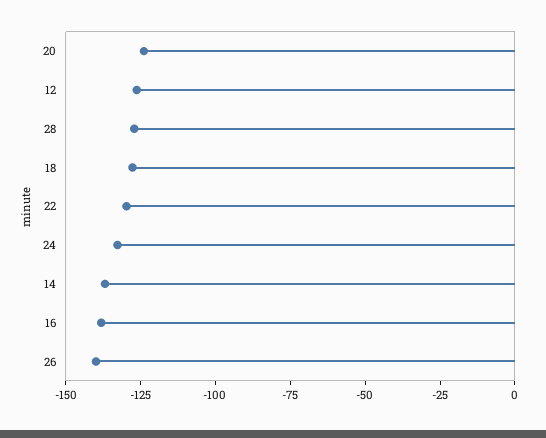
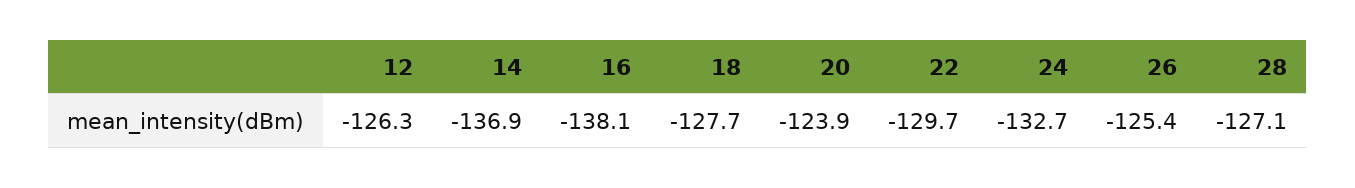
  {
    "20": -123.9,
    "12": -126.3,
    "28": -127.1,
    "18": -127.7,
    "22": -129.7,
    "24": -132.7,
    "14": -136.9,
    "16": -138.1,
-   "26": -140
+   "26": -125.4
  }

